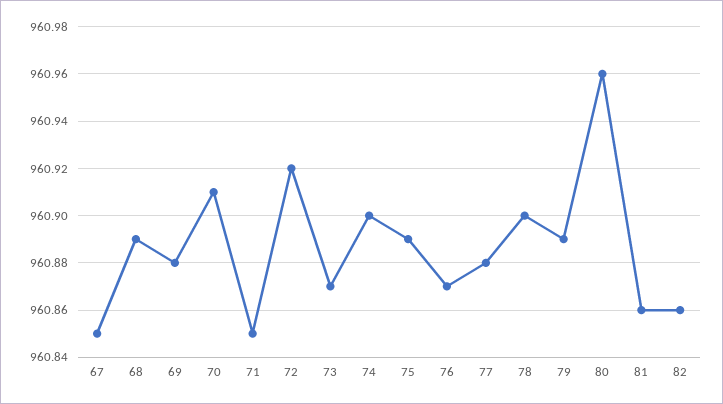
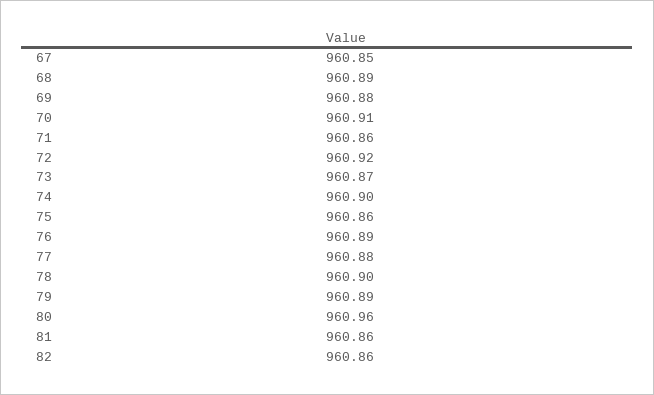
  {
    "67": 960.85,
    "68": 960.89,
    "69": 960.88,
    "70": 960.91,
-   "71": 960.85,
+   "71": 960.86,
    "72": 960.92,
    "73": 960.87,
    "74": 960.9,
-   "75": 960.89,
+   "75": 960.86,
-   "76": 960.87,
+   "76": 960.89,
    "77": 960.88,
    "78": 960.9,
    "79": 960.89,
    "80": 960.96,
    "81": 960.86,
    "82": 960.86
  }

